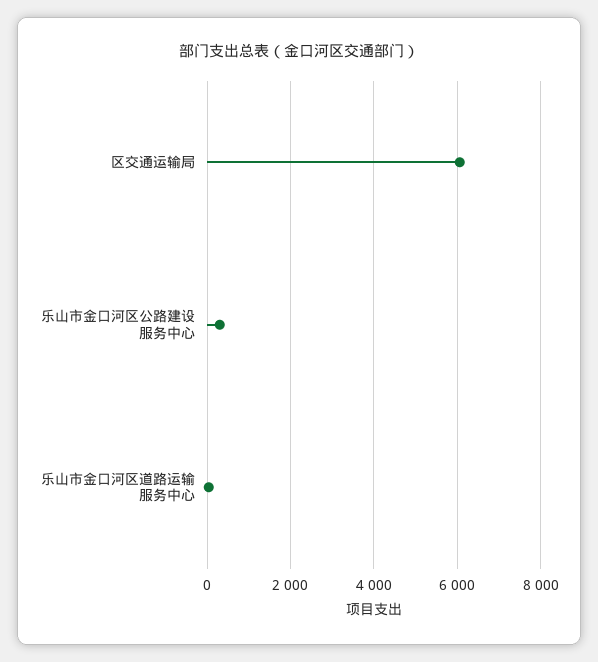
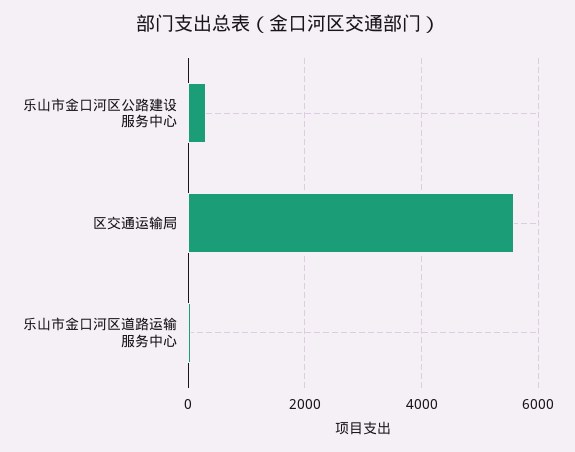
  {
-   "区交通运输局": 6000,
+   "区交通运输局": 5600,
    "乐山市金口河区公路建设服务中心": 400,
    "乐山市金口河区道路运输服务中心": 0
  }

